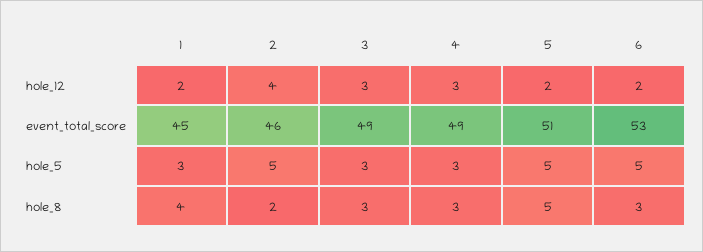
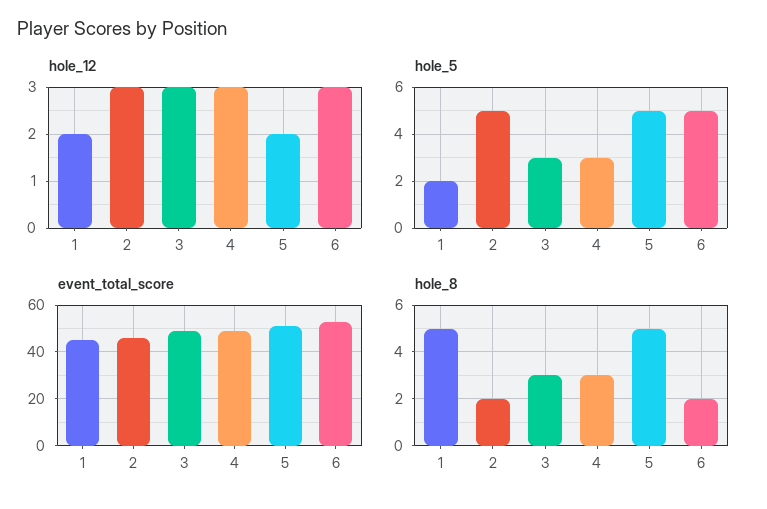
  {
    "hole_12": {
      "1": 2,
-     "2": 4,
+     "2": 3,
      "3": 3,
      "4": 3,
      "5": 2,
-     "6": 2
+     "6": 3
    },
    "event_total_score": {
      "1": 45,
      "2": 46,
      "3": 49,
      "4": 49,
      "5": 51,
      "6": 53
    },
    "hole_5": {
-     "1": 3,
+     "1": 2,
      "2": 5,
      "3": 3,
      "4": 3,
      "5": 5,
      "6": 5
    },
    "hole_8": {
-     "1": 4,
+     "1": 5,
      "2": 2,
      "3": 3,
      "4": 3,
      "5": 5,
-     "6": 3
+     "6": 2
    }
  }

